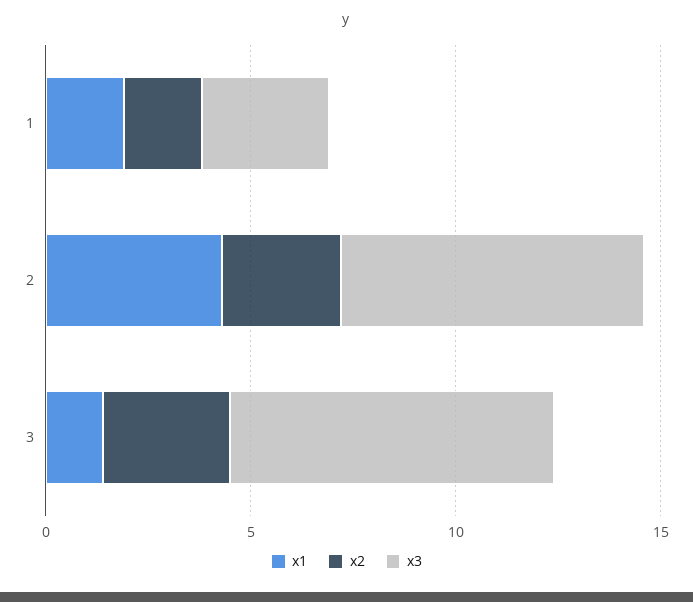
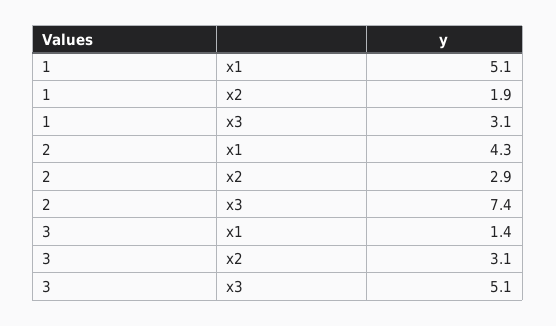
  {
    "x1": {
-     "1": 2,
+     "1": 5.1,
      "2": 4.3,
      "3": 1.4
    },
    "x2": {
      "1": 1.9,
      "2": 2.9,
      "3": 3.1
    },
    "x3": {
      "1": 3.1,
      "2": 7.4,
-     "3": 8
+     "3": 5.1
    }
  }

